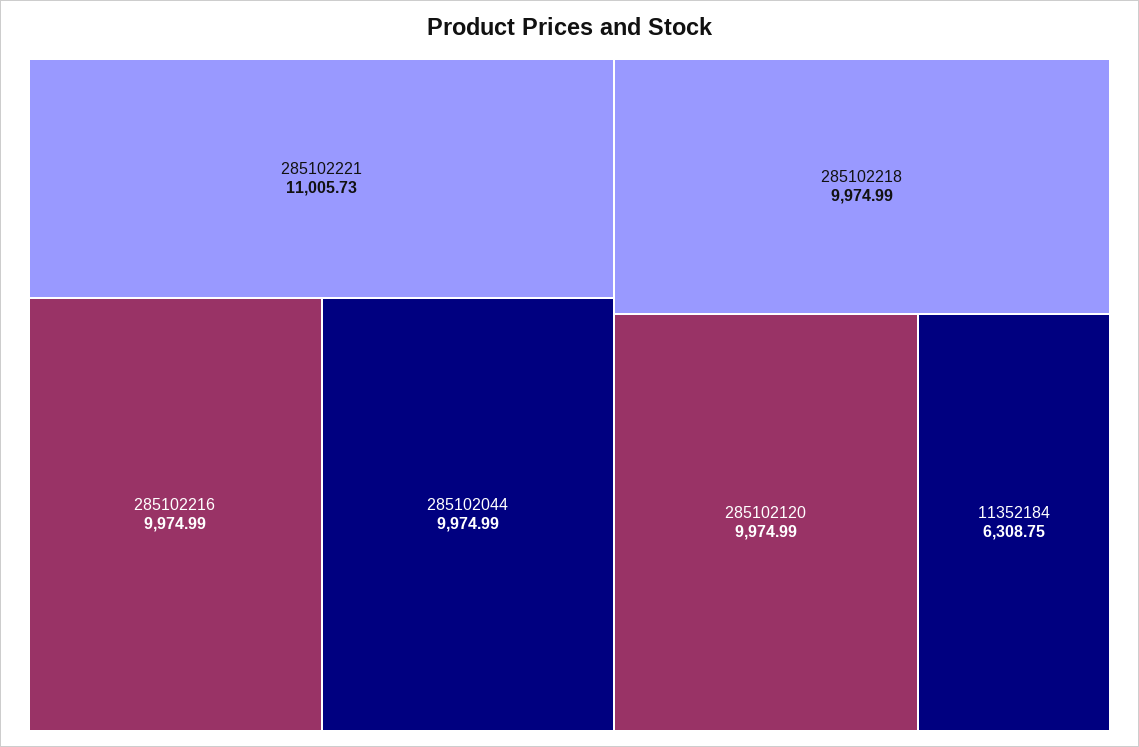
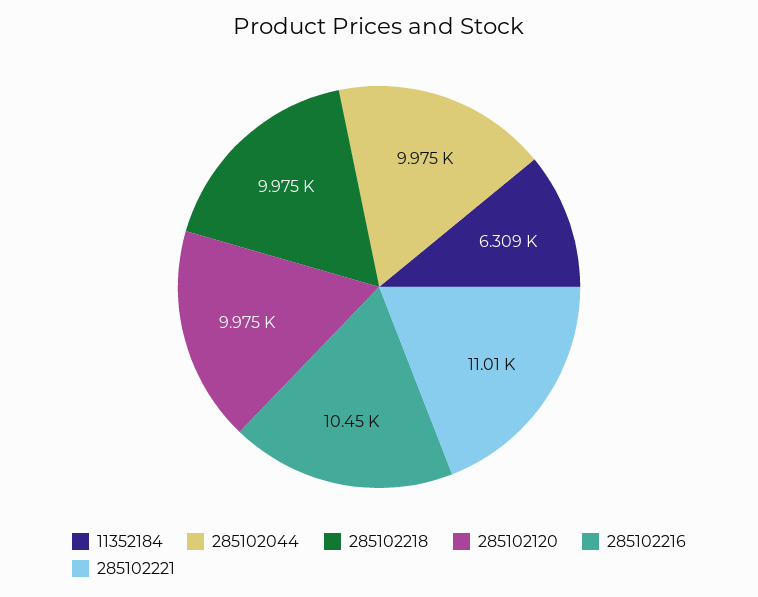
  {
    "285102221": 11005.73,
-   "285102216": 9974.99,
+   "285102216": 10450,
    "285102044": 9974.99,
    "285102218": 9974.99,
    "285102120": 9974.99,
    "11352184": 6308.75
  }

